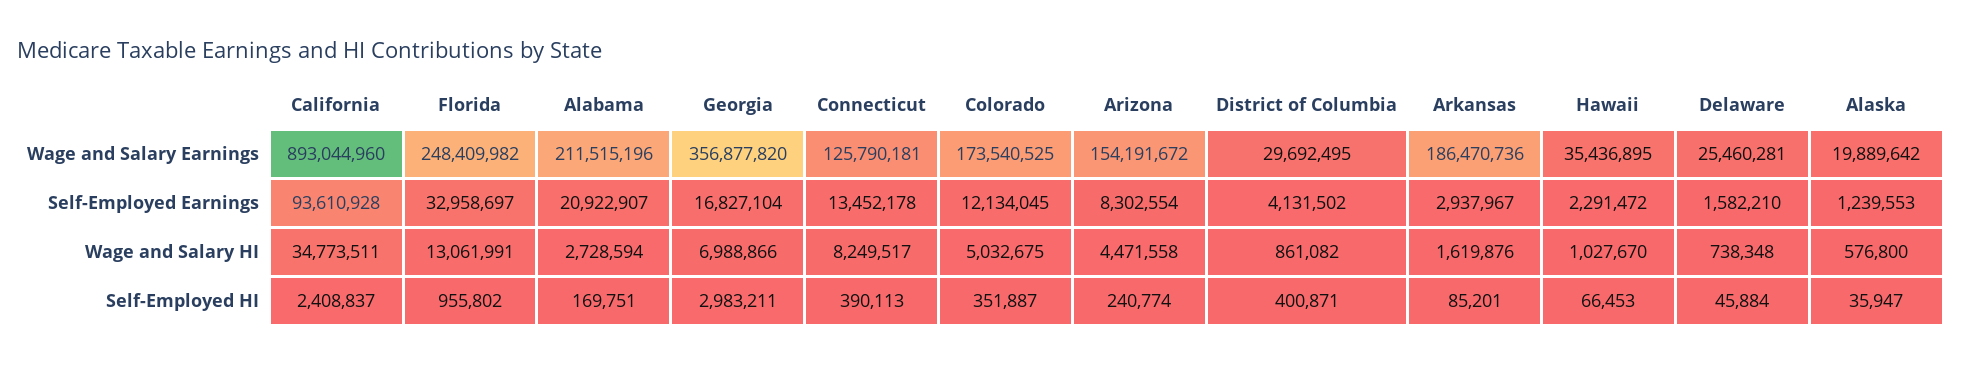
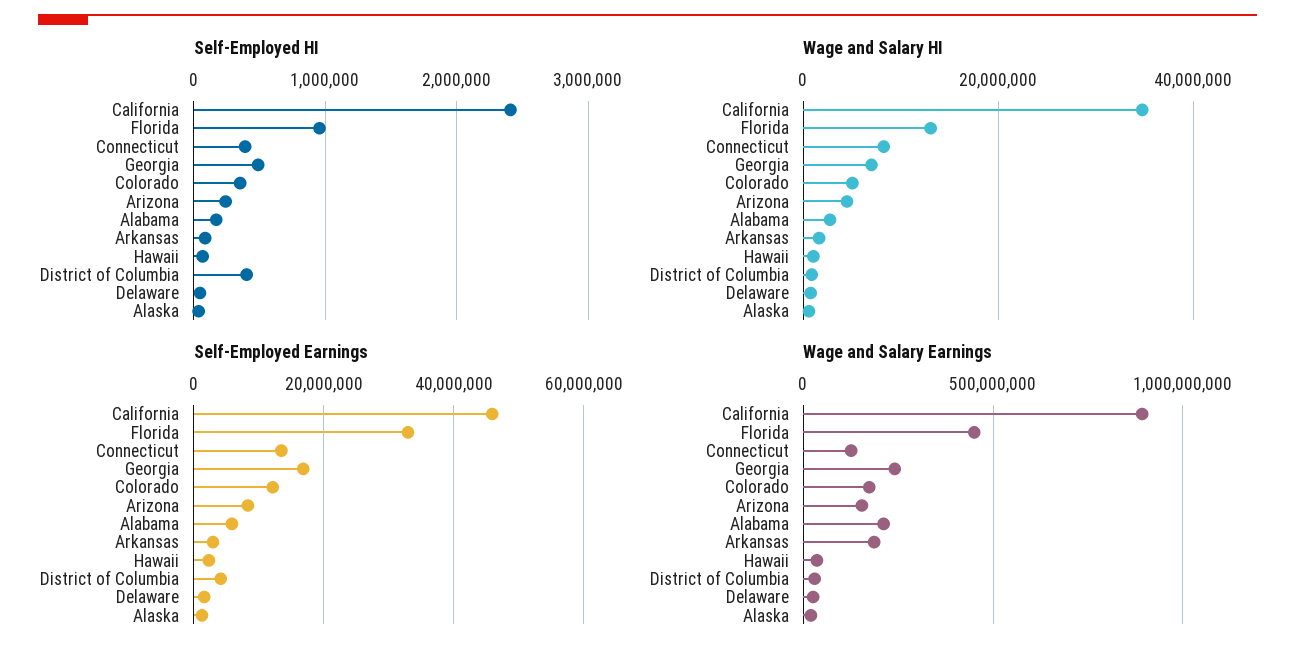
  {
    "Wage and Salary Earnings": {
      "California": 893044960,
-     "Florida": 248409982,
+     "Florida": 450000000,
      "Alabama": 211515196,
-     "Georgia": 356877820,
+     "Georgia": 250000000,
      "Connecticut": 125790181,
      "Colorado": 173540525,
      "Arizona": 154191672,
      "District of Columbia": 29692495,
      "Arkansas": 186470736,
      "Hawaii": 35436895,
      "Delaware": 25460281,
      "Alaska": 19889642
    },
    "Self-Employed Earnings": {
-     "California": 93610928,
+     "California": 46000000,
      "Florida": 32958697,
-     "Alabama": 20922907,
+     "Alabama": 6000000,
      "Georgia": 16827104,
      "Connecticut": 13452178,
      "Colorado": 12134045,
      "Arizona": 8302554,
      "District of Columbia": 4131502,
      "Arkansas": 2937967,
      "Hawaii": 2291472,
      "Delaware": 1582210,
      "Alaska": 1239553
    },
    "Wage and Salary HI": {
      "California": 34773511,
      "Florida": 13061991,
      "Alabama": 2728594,
      "Georgia": 6988866,
      "Connecticut": 8249517,
      "Colorado": 5032675,
      "Arizona": 4471558,
      "District of Columbia": 861082,
      "Arkansas": 1619876,
      "Hawaii": 1027670,
      "Delaware": 738348,
      "Alaska": 576800
    },
    "Self-Employed HI": {
      "California": 2408837,
      "Florida": 955802,
      "Alabama": 169751,
-     "Georgia": 2983211,
+     "Georgia": 500000,
      "Connecticut": 390113,
      "Colorado": 351887,
      "Arizona": 240774,
      "District of Columbia": 400871,
      "Arkansas": 85201,
      "Hawaii": 66453,
      "Delaware": 45884,
      "Alaska": 35947
    }
  }

